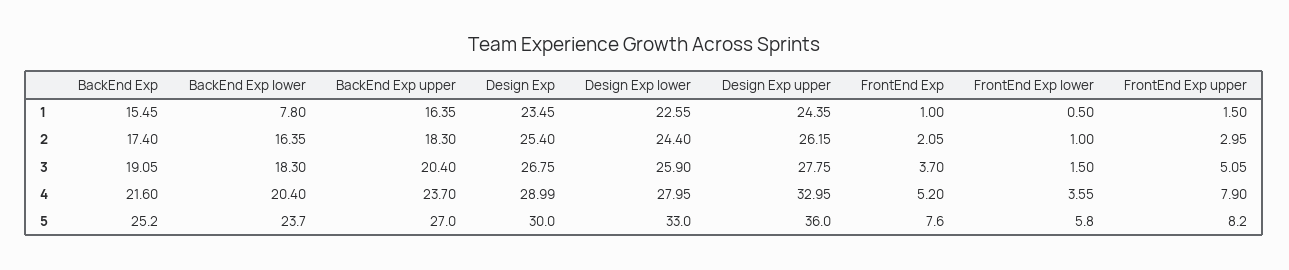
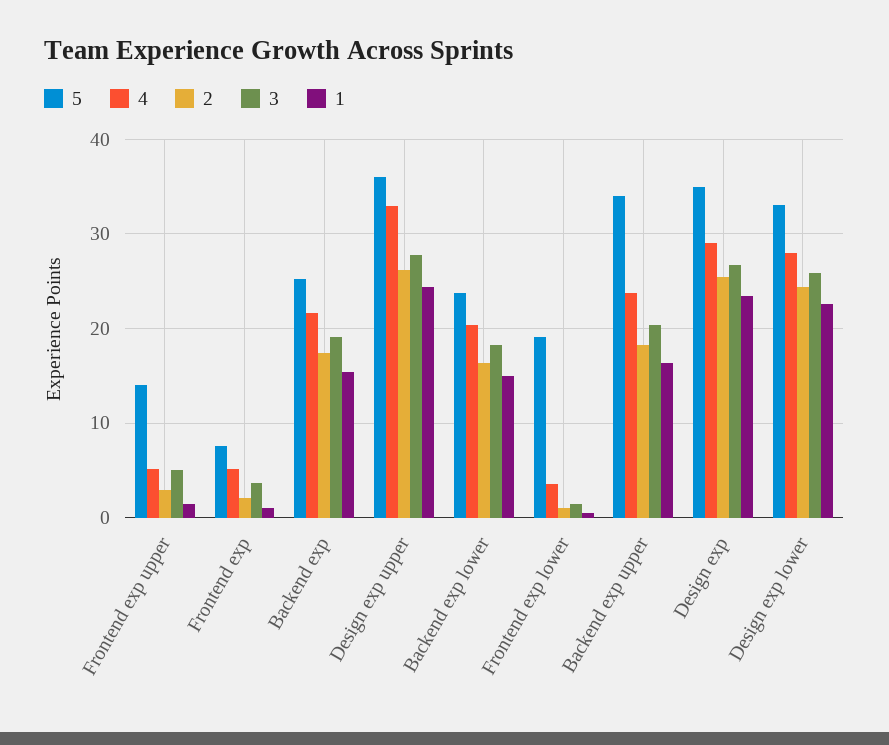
  {
    "1": {
      "BackEnd Exp": 15.45,
-     "BackEnd Exp lower": 7.8,
+     "BackEnd Exp lower": 15,
      "BackEnd Exp upper": 16.35,
      "Design Exp": 23.45,
      "Design Exp lower": 22.55,
      "Design Exp upper": 24.35,
      "FrontEnd Exp": 1,
      "FrontEnd Exp lower": 0.5,
      "FrontEnd Exp upper": 1.5
    },
    "2": {
      "BackEnd Exp": 17.4,
      "BackEnd Exp lower": 16.35,
      "BackEnd Exp upper": 18.3,
      "Design Exp": 25.4,
      "Design Exp lower": 24.4,
      "Design Exp upper": 26.15,
      "FrontEnd Exp": 2.05,
      "FrontEnd Exp lower": 1,
      "FrontEnd Exp upper": 2.95
    },
    "3": {
      "BackEnd Exp": 19.05,
      "BackEnd Exp lower": 18.3,
      "BackEnd Exp upper": 20.4,
      "Design Exp": 26.75,
      "Design Exp lower": 25.9,
      "Design Exp upper": 27.75,
      "FrontEnd Exp": 3.7,
      "FrontEnd Exp lower": 1.5,
      "FrontEnd Exp upper": 5.05
    },
    "4": {
      "BackEnd Exp": 21.6,
      "BackEnd Exp lower": 20.4,
      "BackEnd Exp upper": 23.7,
      "Design Exp": 28.99,
      "Design Exp lower": 27.95,
      "Design Exp upper": 32.95,
      "FrontEnd Exp": 5.2,
      "FrontEnd Exp lower": 3.55,
-     "FrontEnd Exp upper": 7.9
+     "FrontEnd Exp upper": 5
    },
    "5": {
      "BackEnd Exp": 25.2,
      "BackEnd Exp lower": 23.7,
-     "BackEnd Exp upper": 27,
+     "BackEnd Exp upper": 34,
-     "Design Exp": 30,
+     "Design Exp": 35,
      "Design Exp lower": 33,
      "Design Exp upper": 36,
      "FrontEnd Exp": 7.6,
-     "FrontEnd Exp lower": 5.8,
+     "FrontEnd Exp lower": 19,
-     "FrontEnd Exp upper": 8.2
+     "FrontEnd Exp upper": 14
    }
  }

